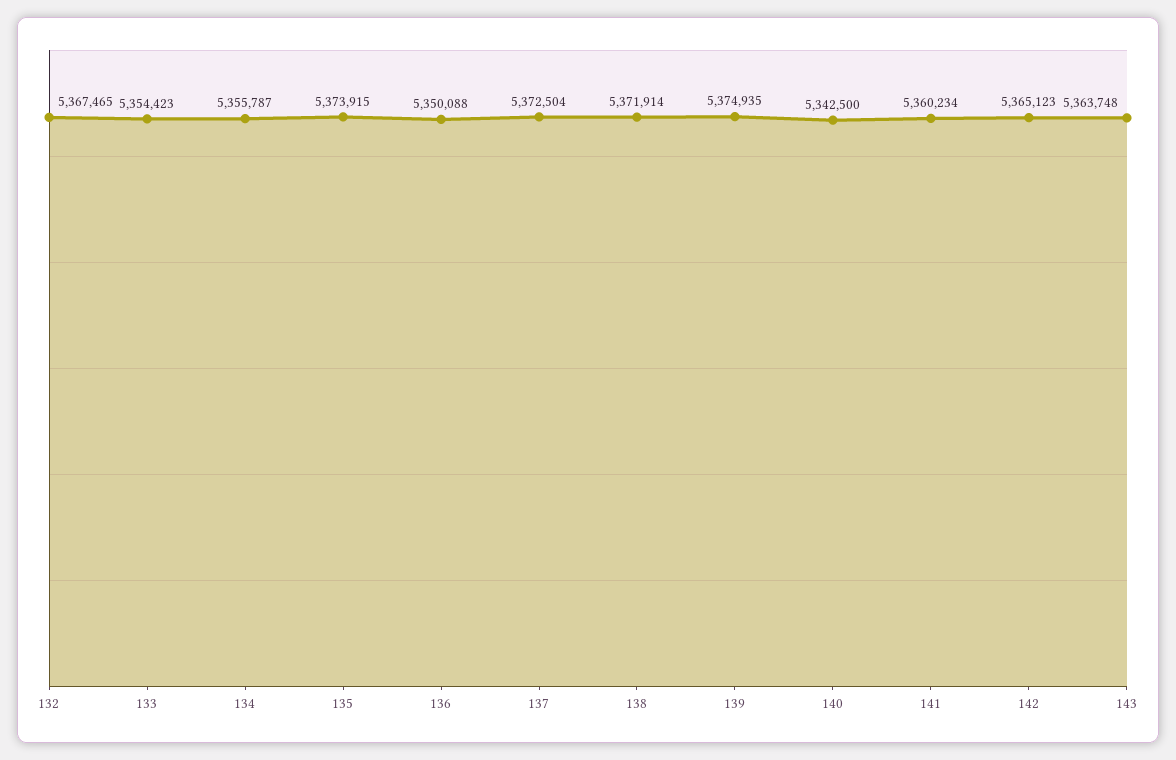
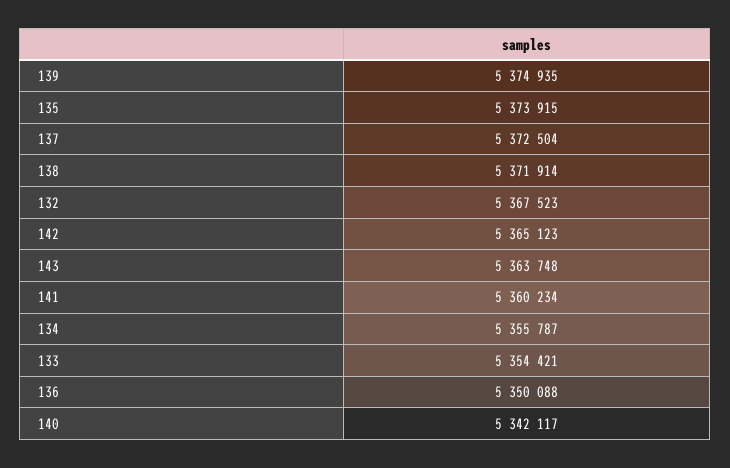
  {
-   "132": 5367465,
+   "132": 5367523,
-   "133": 5354423,
+   "133": 5354421,
    "134": 5355787,
    "135": 5373915,
    "136": 5350088,
    "137": 5372504,
    "138": 5371914,
    "139": 5374935,
-   "140": 5342500,
+   "140": 5342117,
    "141": 5360234,
    "142": 5365123,
    "143": 5363748
  }

